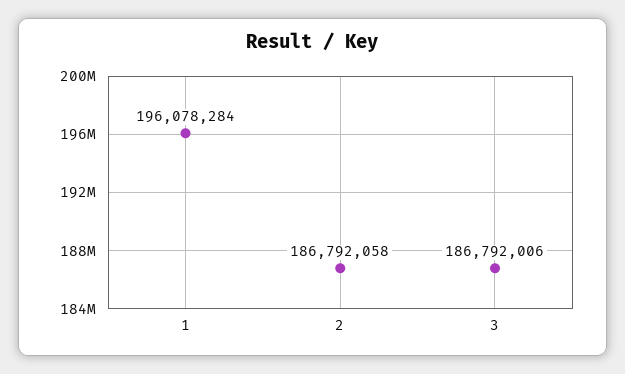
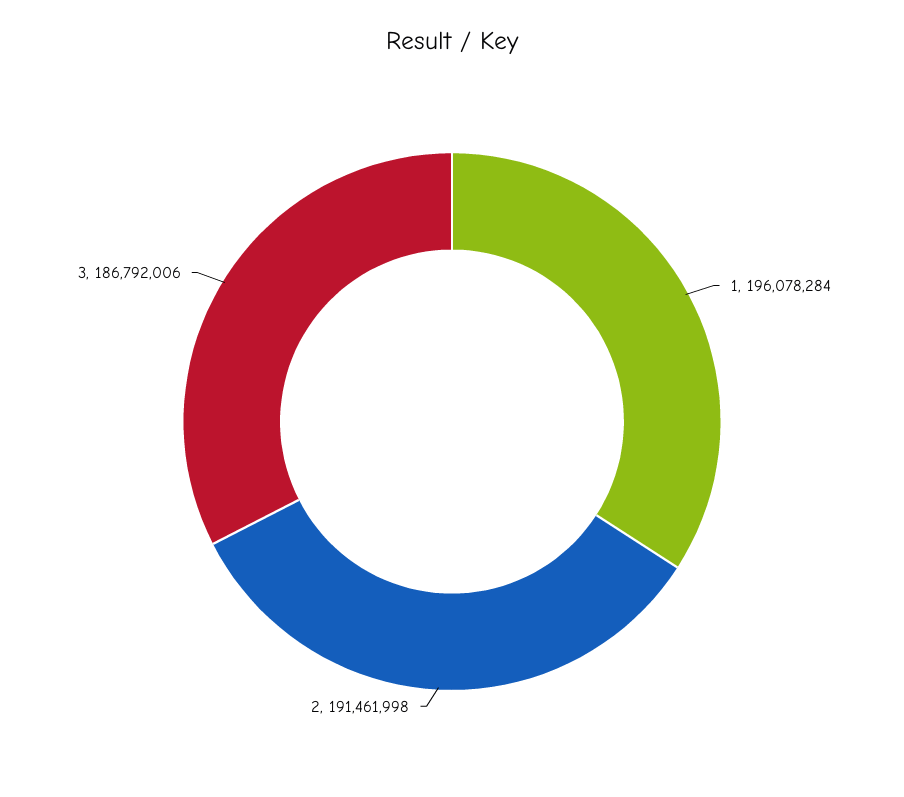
  {
    "1": 196078284,
-   "2": 186792058,
+   "2": 191461998,
    "3": 186792006
  }

